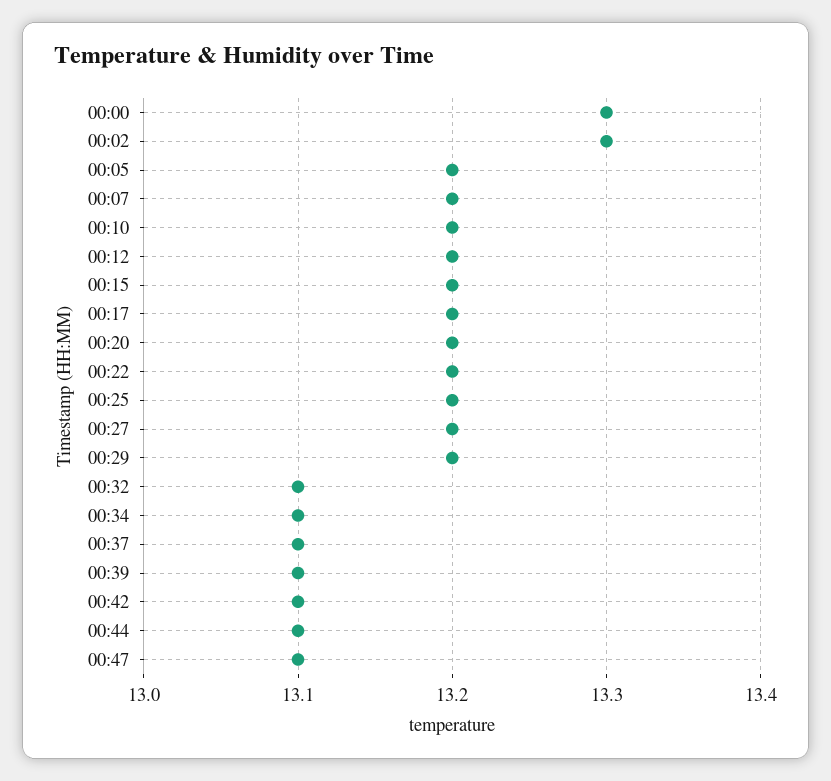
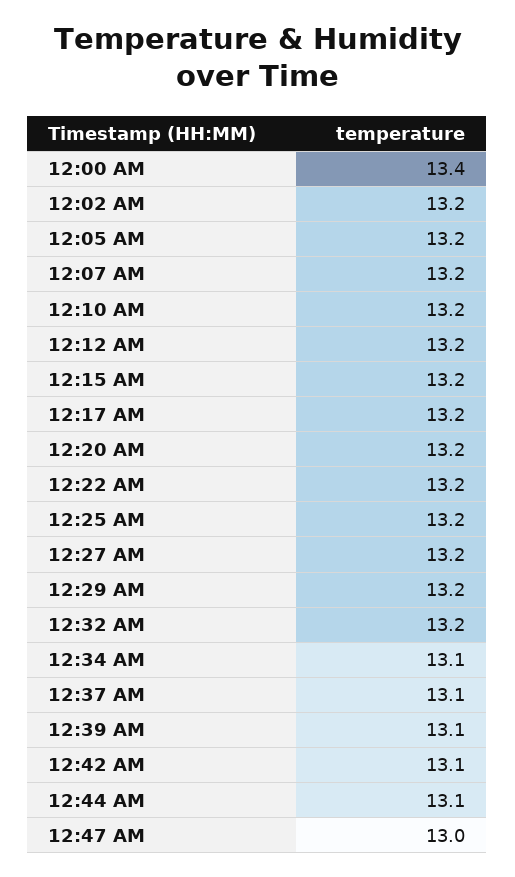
  {
-   "00:00": 13.3,
+   "00:00": 13.4,
-   "00:02": 13.3,
+   "00:02": 13.2,
    "00:05": 13.2,
    "00:07": 13.2,
    "00:10": 13.2,
    "00:12": 13.2,
    "00:15": 13.2,
    "00:17": 13.2,
    "00:20": 13.2,
    "00:22": 13.2,
    "00:25": 13.2,
    "00:27": 13.2,
    "00:29": 13.2,
-   "00:32": 13.1,
+   "00:32": 13.2,
    "00:34": 13.1,
    "00:37": 13.1,
    "00:39": 13.1,
    "00:42": 13.1,
    "00:44": 13.1,
-   "00:47": 13.1
+   "00:47": 13
  }

